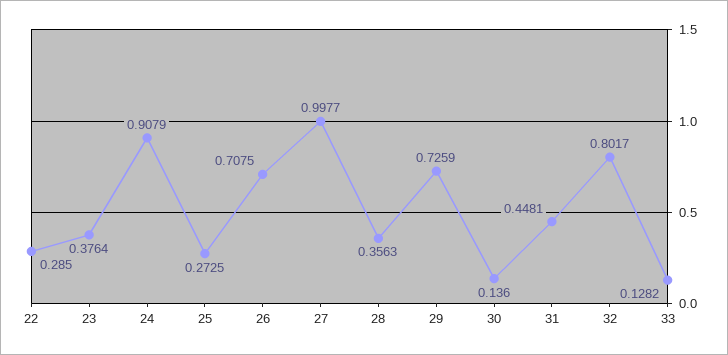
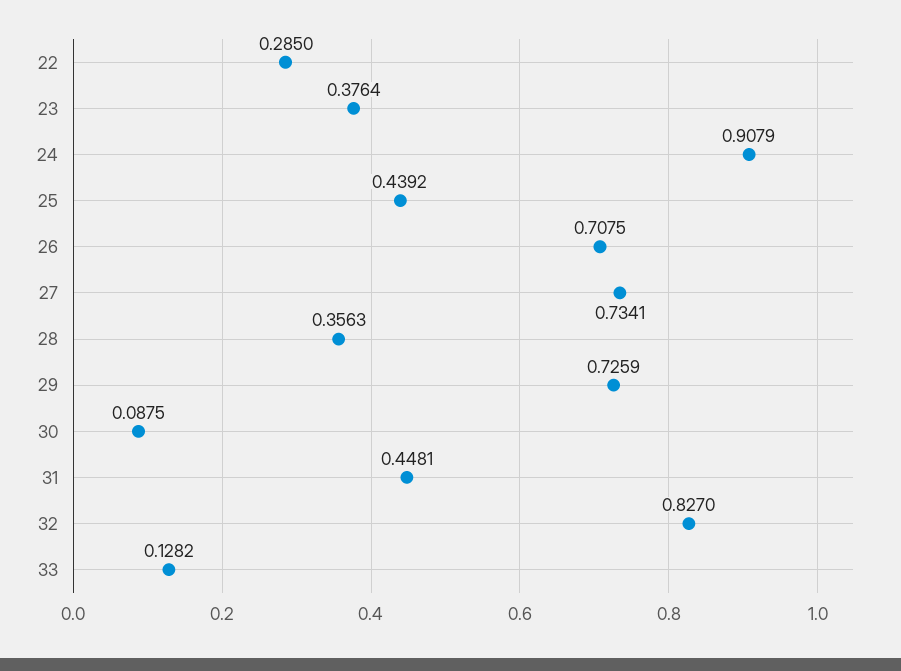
  {
    "22": 0.285,
    "23": 0.3764,
    "24": 0.9079,
-   "25": 0.2725,
+   "25": 0.4392,
    "26": 0.7075,
-   "27": 0.9977,
+   "27": 0.7341,
    "28": 0.3563,
    "29": 0.7259,
-   "30": 0.136,
+   "30": 0.0875,
    "31": 0.4481,
-   "32": 0.8017,
+   "32": 0.827,
    "33": 0.1282
  }

